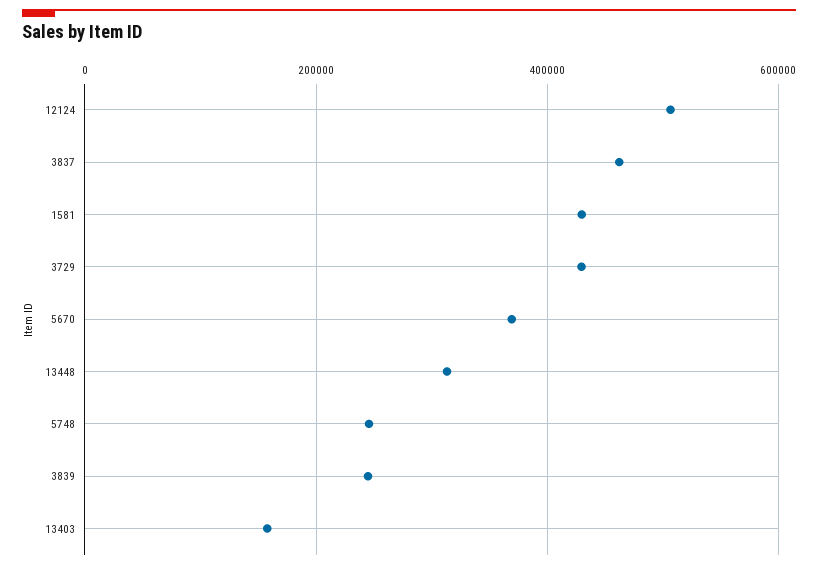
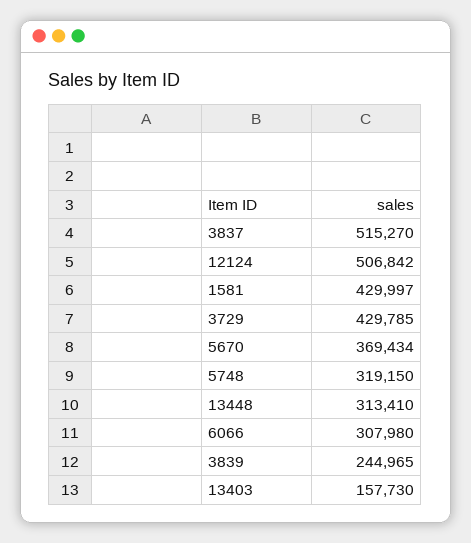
  {
    "12124": 506842,
-   "3837": 460000,
+   "3837": 515270,
    "1581": 429997,
    "3729": 429785,
    "5670": 369434,
    "13448": 313410,
-   "5748": 240000,
+   "5748": 319150,
    "3839": 244965,
-   "13403": 157730
+   "13403": 157730,
+   "6066": 307980
  }

